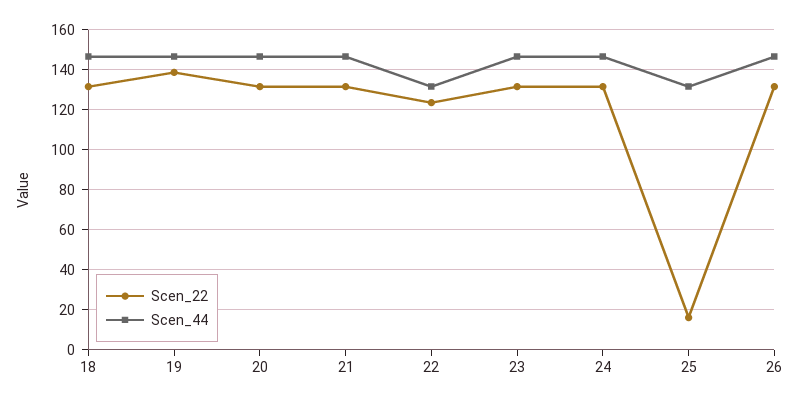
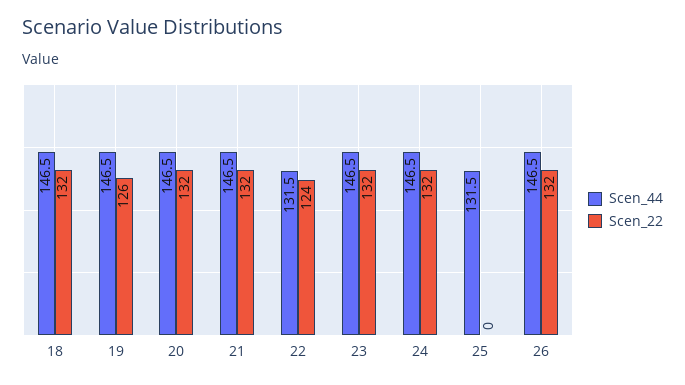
  {
    "Scen_22": {
      "18": 132,
-     "19": 140,
+     "19": 126,
      "20": 132,
      "21": 132,
      "22": 124,
      "23": 132,
      "24": 132,
-     "25": 15,
+     "25": 0,
      "26": 132
    },
    "Scen_44": {
      "18": 146.5,
      "19": 146.5,
      "20": 146.5,
      "21": 146.5,
      "22": 131.5,
      "23": 146.5,
      "24": 146.5,
      "25": 131.5,
      "26": 146.5
    }
  }

